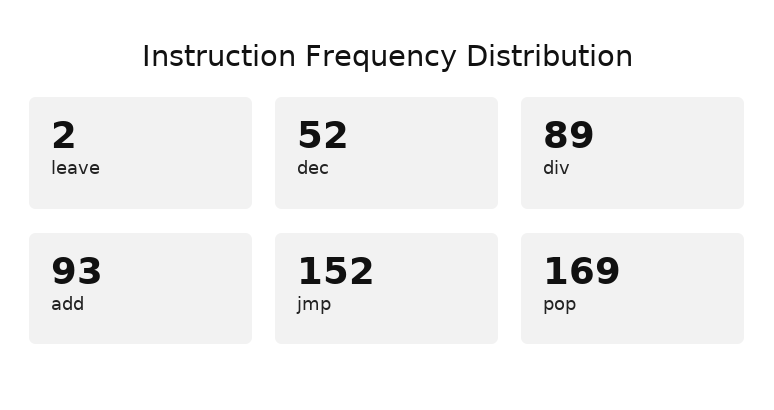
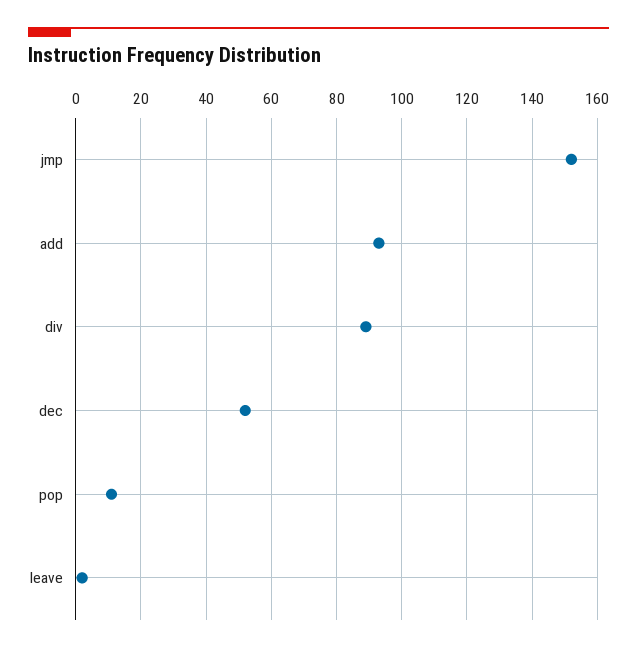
  {
    "leave": 2,
    "dec": 52,
    "div": 89,
    "add": 93,
    "jmp": 152,
-   "pop": 169
+   "pop": 10
  }

